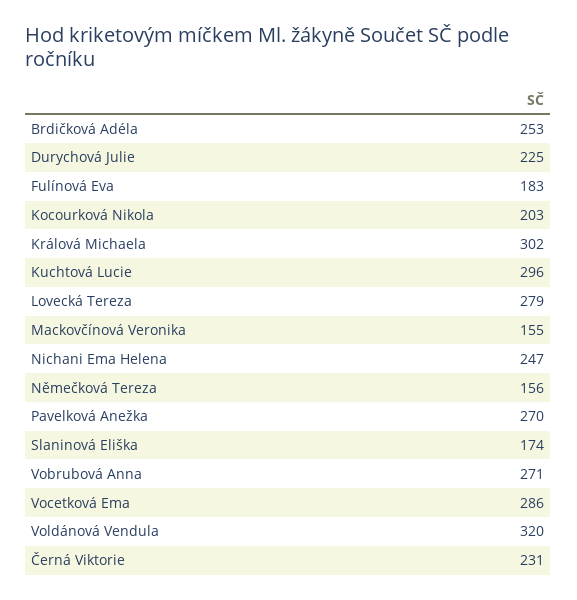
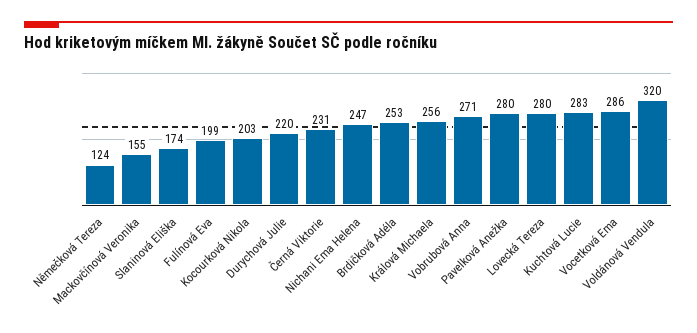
  {
    "Brdičková Adéla": 253,
-   "Durychová Julie": 225,
+   "Durychová Julie": 220,
-   "Fulínová Eva": 183,
+   "Fulínová Eva": 199,
    "Kocourková Nikola": 203,
-   "Králová Michaela": 302,
+   "Králová Michaela": 256,
-   "Kuchtová Lucie": 296,
+   "Kuchtová Lucie": 283,
-   "Lovecká Tereza": 279,
+   "Lovecká Tereza": 280,
    "Mackovčínová Veronika": 155,
    "Nichani Ema Helena": 247,
-   "Němečková Tereza": 156,
+   "Němečková Tereza": 124,
-   "Pavelková Anežka": 270,
+   "Pavelková Anežka": 280,
    "Slaninová Eliška": 174,
    "Vobrubová Anna": 271,
    "Vocetková Ema": 286,
    "Voldánová Vendula": 320,
    "Černá Viktorie": 231
  }

